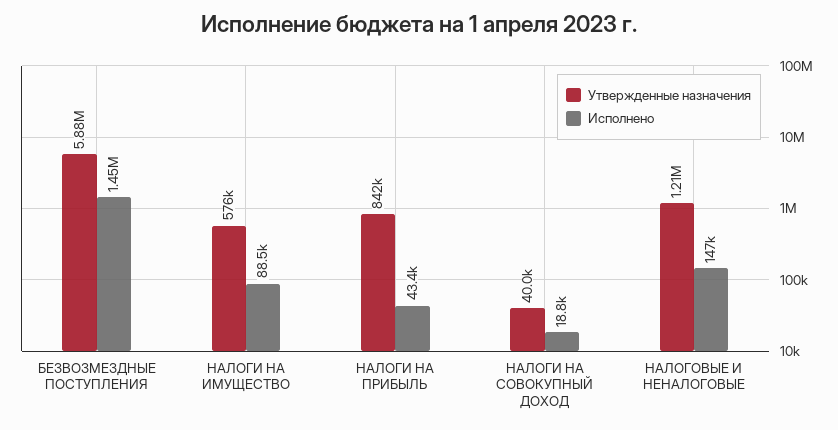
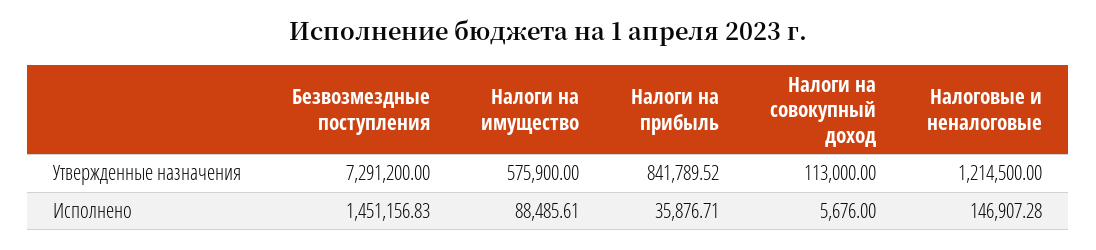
  {
    "Утвержденные назначения": {
-     "БЕЗВОЗМЕЗДНЫЕ ПОСТУПЛЕНИЯ": 5880000,
+     "БЕЗВОЗМЕЗДНЫЕ ПОСТУПЛЕНИЯ": 7291200,
      "НАЛОГИ НА ИМУЩЕСТВО": 575900,
      "НАЛОГИ НА ПРИБЫЛЬ": 841789.52,
-     "НАЛОГИ НА СОВОКУПНЫЙ ДОХОД": 40000,
+     "НАЛОГИ НА СОВОКУПНЫЙ ДОХОД": 113000,
      "НАЛОГОВЫЕ И НЕНАЛОГОВЫЕ": 1214500
    },
    "Исполнено": {
      "БЕЗВОЗМЕЗДНЫЕ ПОСТУПЛЕНИЯ": 1451156.83,
      "НАЛОГИ НА ИМУЩЕСТВО": 88485.61,
-     "НАЛОГИ НА ПРИБЫЛЬ": 43400,
+     "НАЛОГИ НА ПРИБЫЛЬ": 35876.71,
-     "НАЛОГИ НА СОВОКУПНЫЙ ДОХОД": 18800,
+     "НАЛОГИ НА СОВОКУПНЫЙ ДОХОД": 5676,
      "НАЛОГОВЫЕ И НЕНАЛОГОВЫЕ": 146907.28
    }
  }

